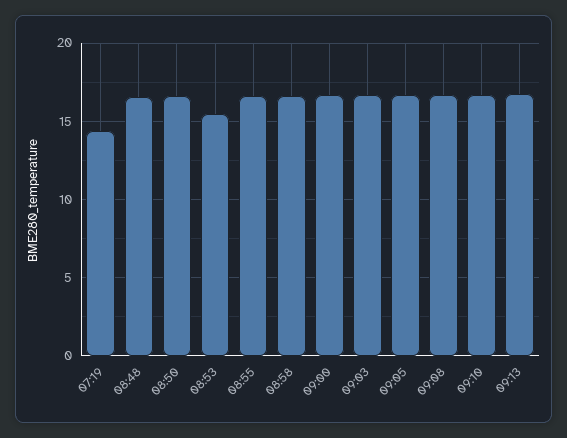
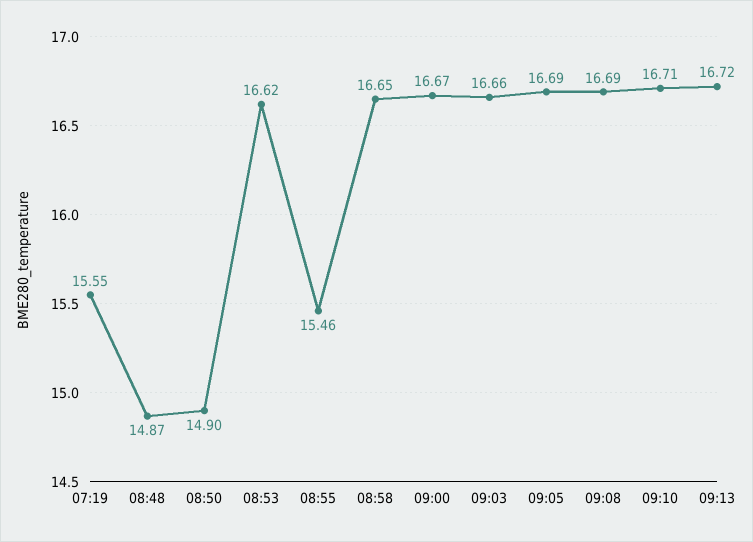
  {
-   "07:19": 14.5,
+   "07:19": 15.55,
-   "08:48": 16.5,
+   "08:48": 14.87,
-   "08:50": 16.5,
+   "08:50": 14.9,
-   "08:53": 15.5,
+   "08:53": 16.62,
-   "08:55": 16.5,
+   "08:55": 15.46,
    "08:58": 16.65,
    "09:00": 16.67,
    "09:03": 16.66,
    "09:05": 16.69,
    "09:08": 16.69,
    "09:10": 16.71,
    "09:13": 16.72
  }

